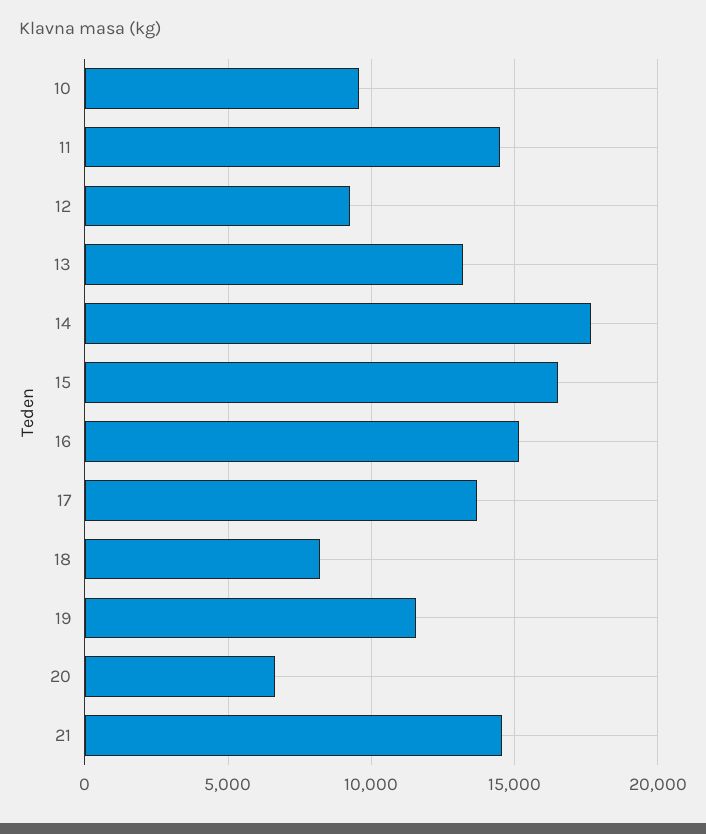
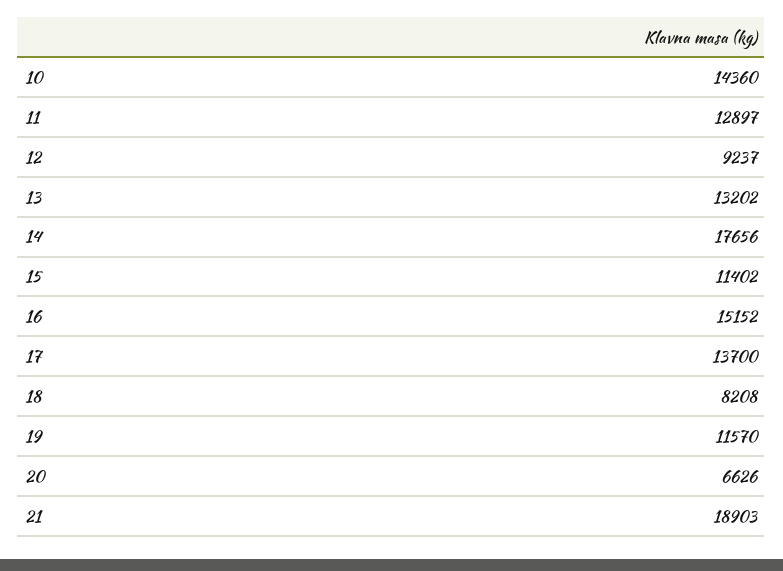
  {
-   "10": 9500,
+   "10": 14360,
-   "11": 14500,
+   "11": 12897,
    "12": 9237,
    "13": 13202,
    "14": 17656,
-   "15": 16500,
+   "15": 11402,
    "16": 15152,
    "17": 13700,
    "18": 8208,
    "19": 11570,
    "20": 6626,
-   "21": 14500
+   "21": 18903
  }

